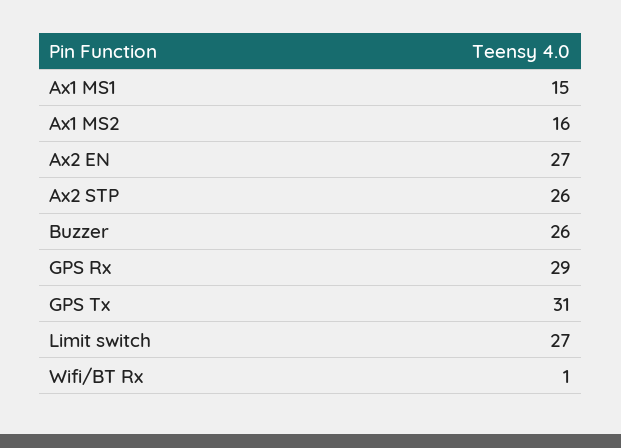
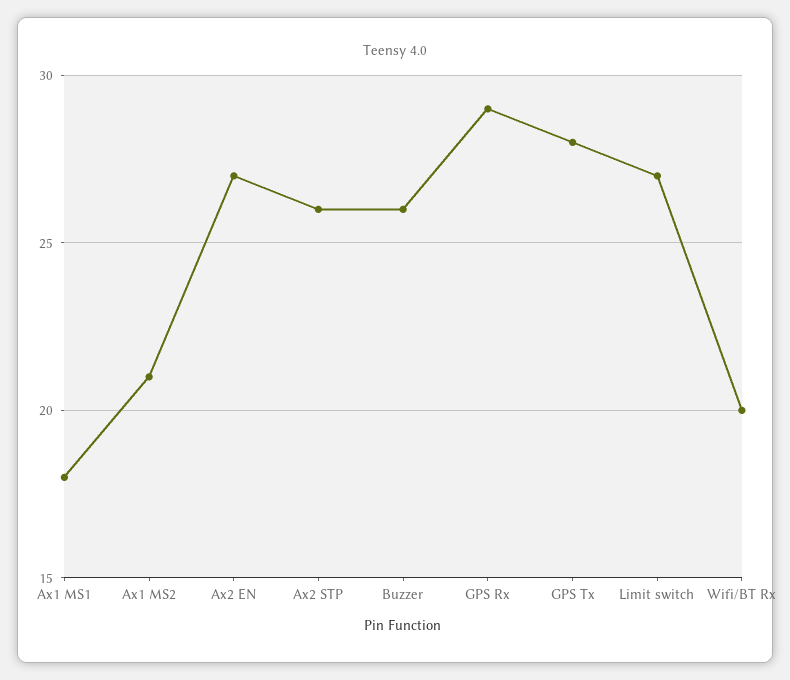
  {
-   "Ax1 MS1": 15,
+   "Ax1 MS1": 18,
-   "Ax1 MS2": 16,
+   "Ax1 MS2": 21,
    "Ax2 EN": 27,
    "Ax2 STP": 26,
    "Buzzer": 26,
    "GPS Rx": 29,
-   "GPS Tx": 31,
+   "GPS Tx": 28,
    "Limit switch": 27,
-   "Wifi/BT Rx": 1
+   "Wifi/BT Rx": 20
  }

